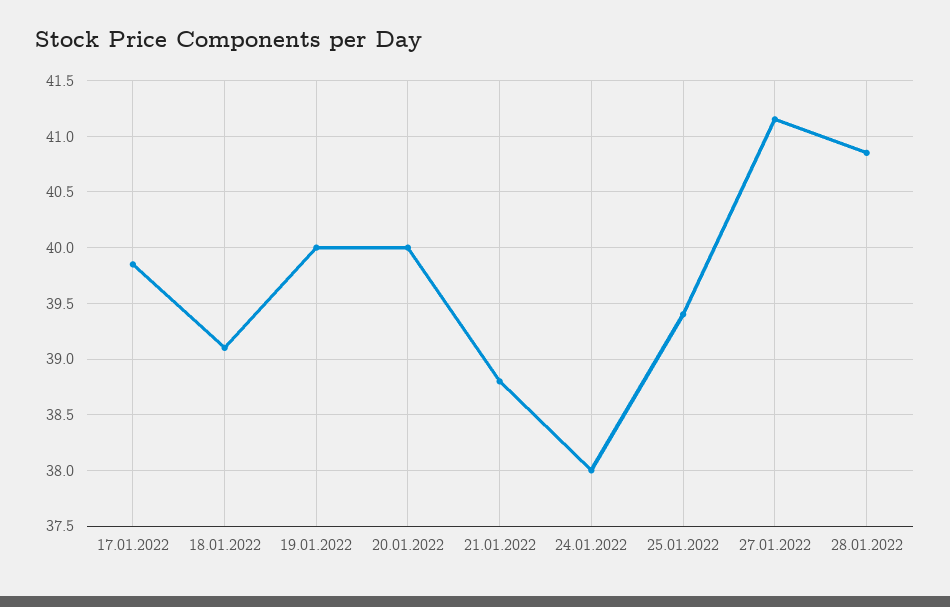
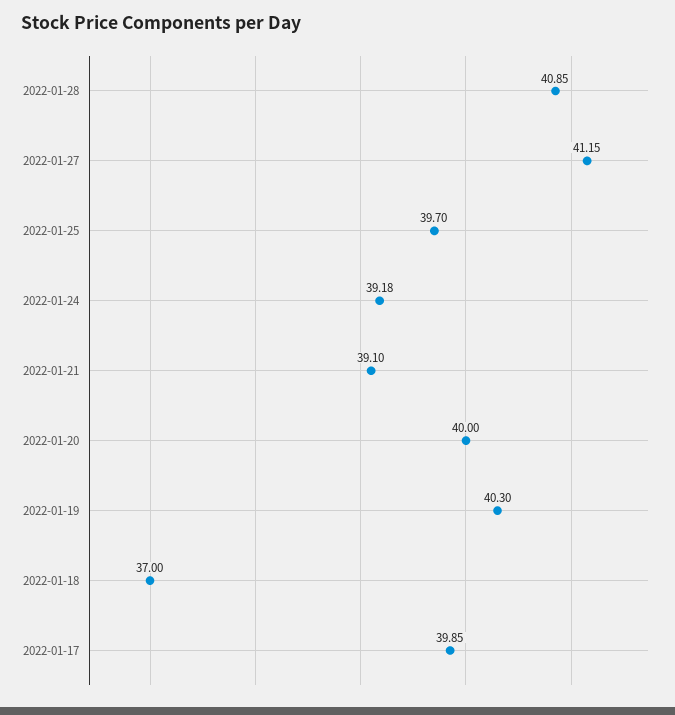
  {
    "17.01.2022": 39.85,
-   "18.01.2022": 39.1,
+   "18.01.2022": 37,
-   "19.01.2022": 40,
+   "19.01.2022": 40.3,
    "20.01.2022": 40,
-   "21.01.2022": 38.8,
+   "21.01.2022": 39.1,
-   "24.01.2022": 38,
+   "24.01.2022": 39.18,
-   "25.01.2022": 39.4,
+   "25.01.2022": 39.7,
    "27.01.2022": 41.15,
    "28.01.2022": 40.85
  }

